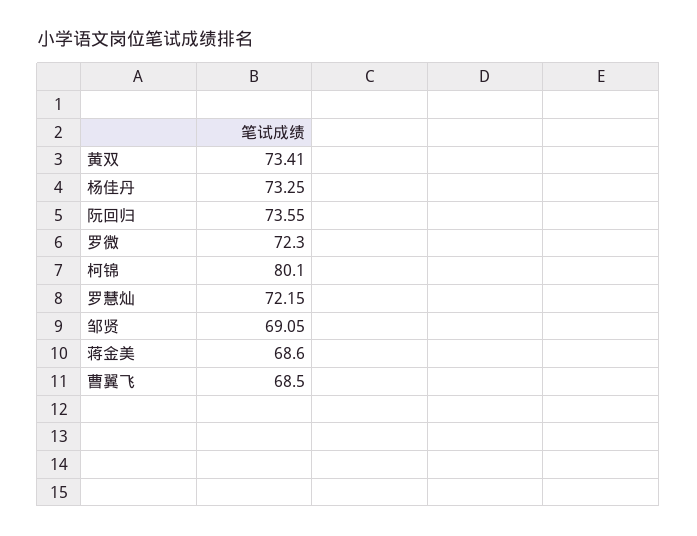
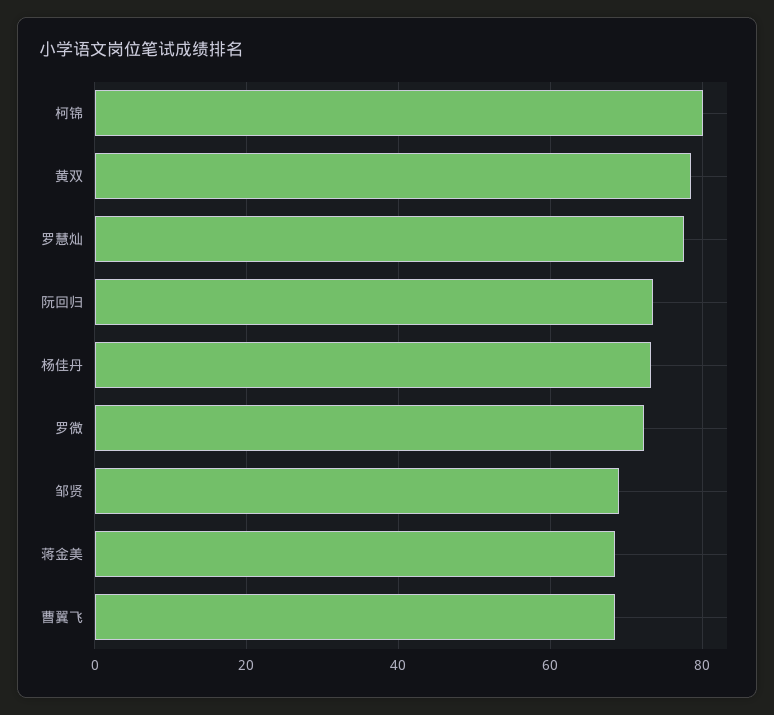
  {
-   "黄双": 73.41,
+   "黄双": 78,
    "杨佳丹": 73.25,
    "阮回归": 73.55,
    "罗微": 72.3,
    "柯锦": 80.1,
-   "罗慧灿": 72.15,
+   "罗慧灿": 78,
    "邹贤": 69.05,
    "蒋金美": 68.6,
    "曹翼飞": 68.5
  }

